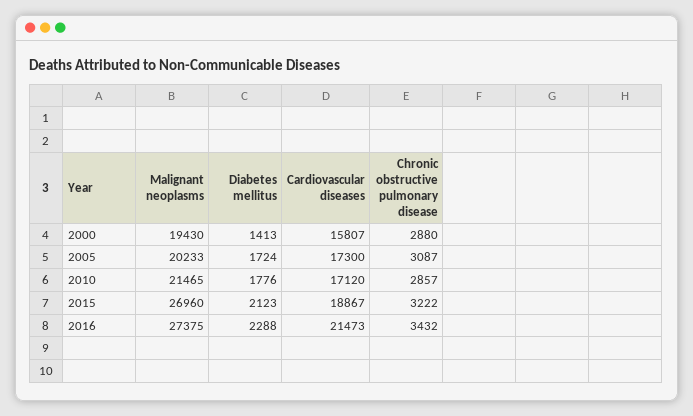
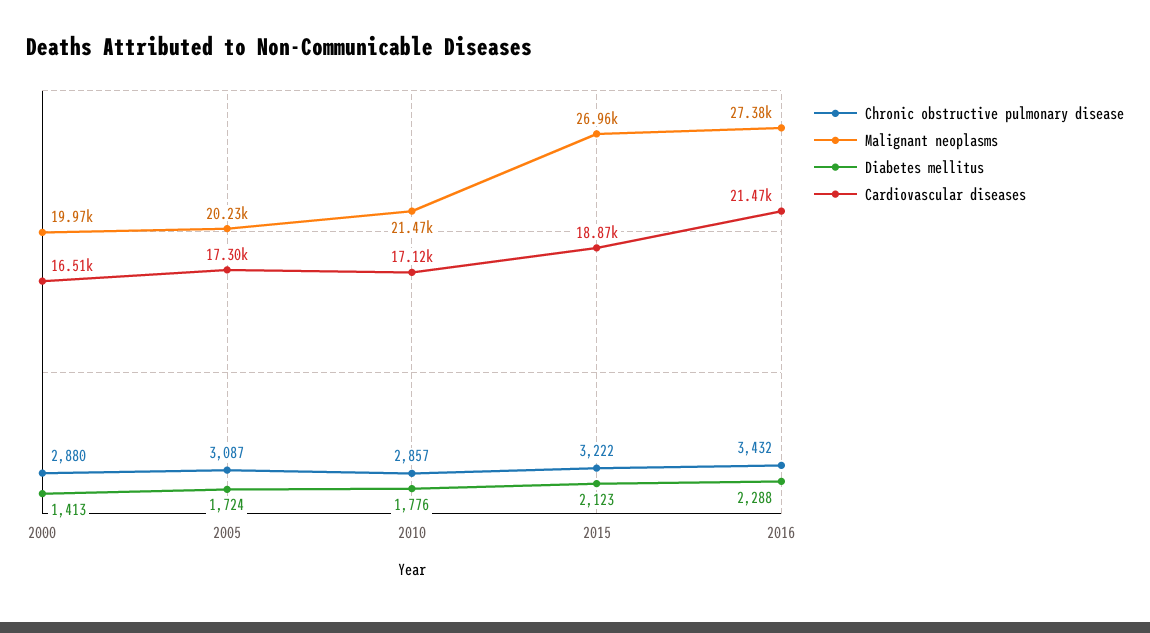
  {
    "Malignant neoplasms": {
-     "2000": 19430,
+     "2000": 19970,
      "2005": 20233,
      "2010": 21465,
      "2015": 26960,
      "2016": 27375
    },
    "Diabetes mellitus": {
      "2000": 1413,
      "2005": 1724,
      "2010": 1776,
      "2015": 2123,
      "2016": 2288
    },
    "Cardiovascular diseases": {
-     "2000": 15807,
+     "2000": 16510,
      "2005": 17300,
      "2010": 17120,
      "2015": 18867,
      "2016": 21473
    },
    "Chronic obstructive pulmonary disease": {
      "2000": 2880,
      "2005": 3087,
      "2010": 2857,
      "2015": 3222,
      "2016": 3432
    }
  }

